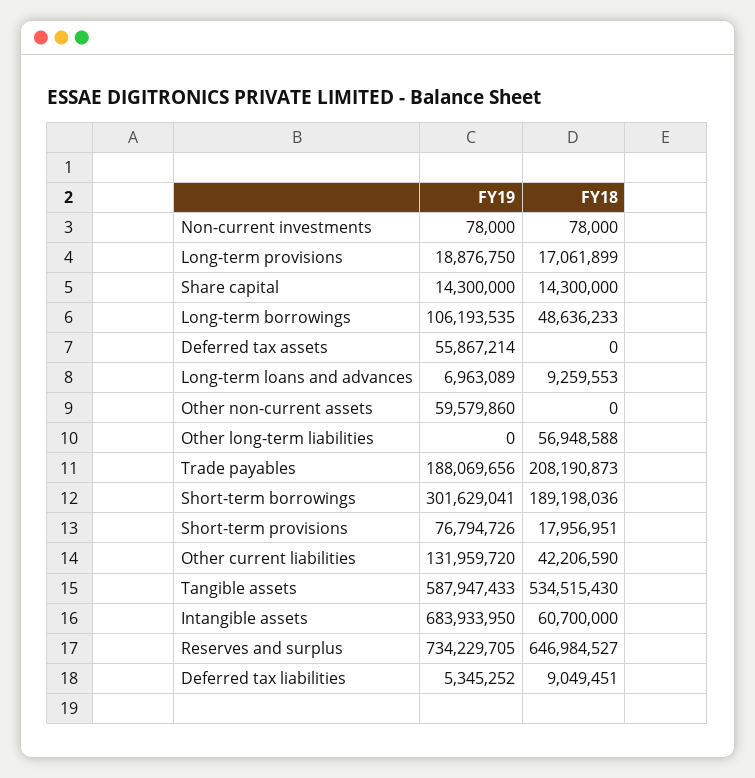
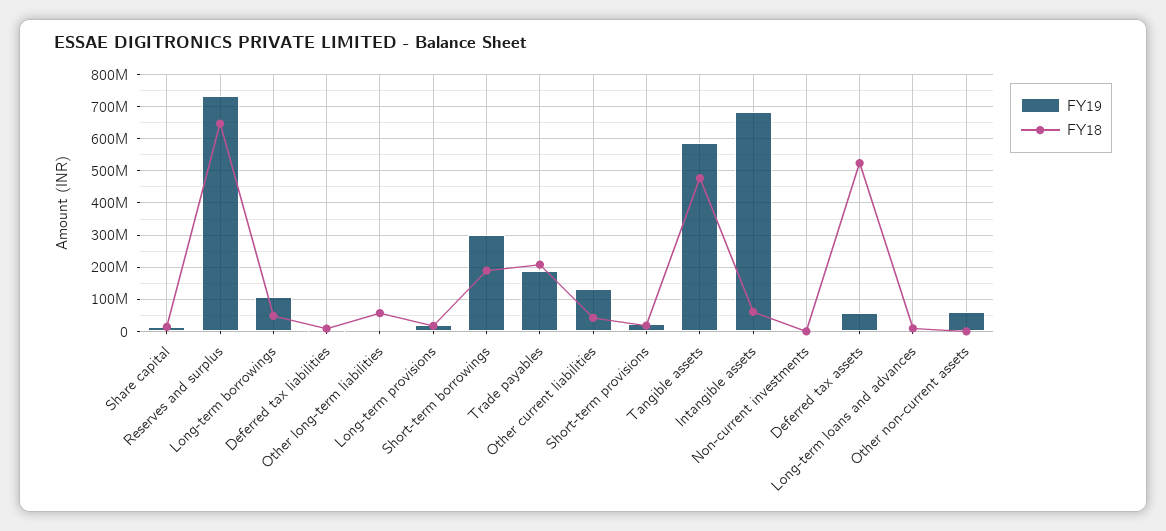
  {
    "FY19": {
      "Non-current investments": 78000,
      "Long-term provisions": 18876750,
      "Share capital": 14300000,
      "Long-term borrowings": 106193535,
      "Deferred tax assets": 55867214,
      "Long-term loans and advances": 6963089,
      "Other non-current assets": 59579860,
      "Other long-term liabilities": 0,
      "Trade payables": 188069656,
      "Short-term borrowings": 301629041,
-     "Short-term provisions": 76794726,
+     "Short-term provisions": 20000000,
      "Other current liabilities": 131959720,
      "Tangible assets": 587947433,
      "Intangible assets": 683933950,
      "Reserves and surplus": 734229705,
      "Deferred tax liabilities": 5345252
    },
    "FY18": {
      "Non-current investments": 78000,
      "Long-term provisions": 17061899,
      "Share capital": 14300000,
      "Long-term borrowings": 48636233,
-     "Deferred tax assets": 0,
+     "Deferred tax assets": 520000000,
      "Long-term loans and advances": 9259553,
      "Other non-current assets": 0,
      "Other long-term liabilities": 56948588,
      "Trade payables": 208190873,
      "Short-term borrowings": 189198036,
      "Short-term provisions": 17956951,
      "Other current liabilities": 42206590,
-     "Tangible assets": 534515430,
+     "Tangible assets": 480000000,
      "Intangible assets": 60700000,
      "Reserves and surplus": 646984527,
      "Deferred tax liabilities": 9049451
    }
  }

